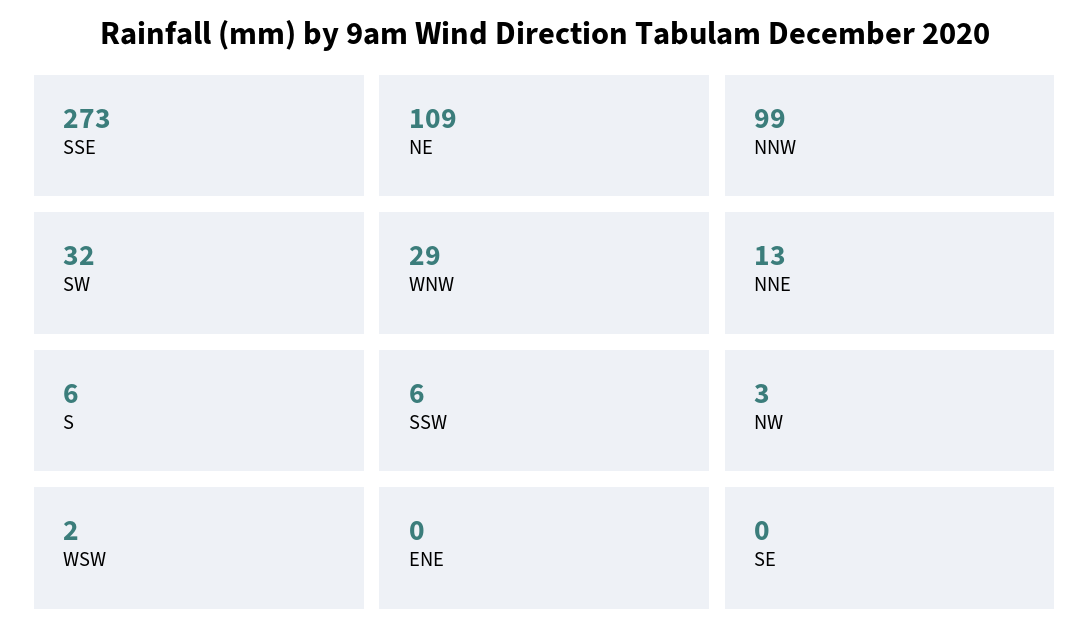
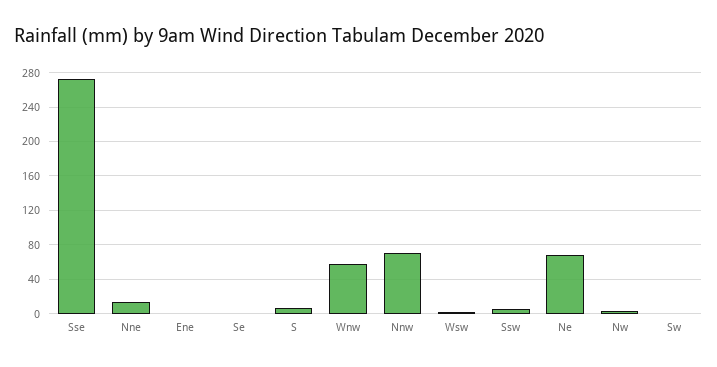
  {
    "SSE": 273,
-   "NE": 109,
+   "NE": 70,
-   "NNW": 99,
+   "NNW": 70,
-   "SW": 32,
+   "SW": 0,
-   "WNW": 29,
+   "WNW": 60,
    "NNE": 13,
    "S": 6,
    "SSW": 6,
    "NW": 3,
    "WSW": 2,
    "ENE": 0,
    "SE": 0
  }

